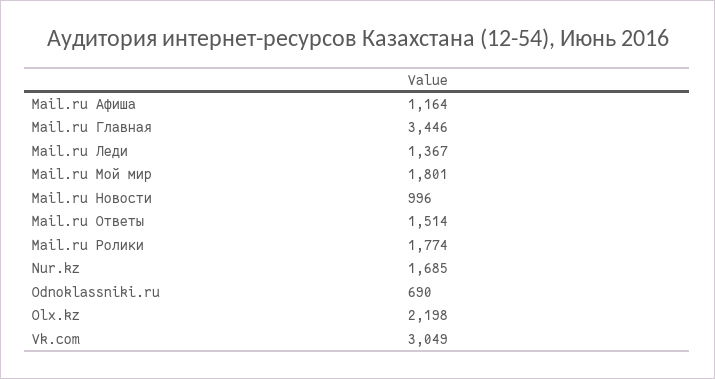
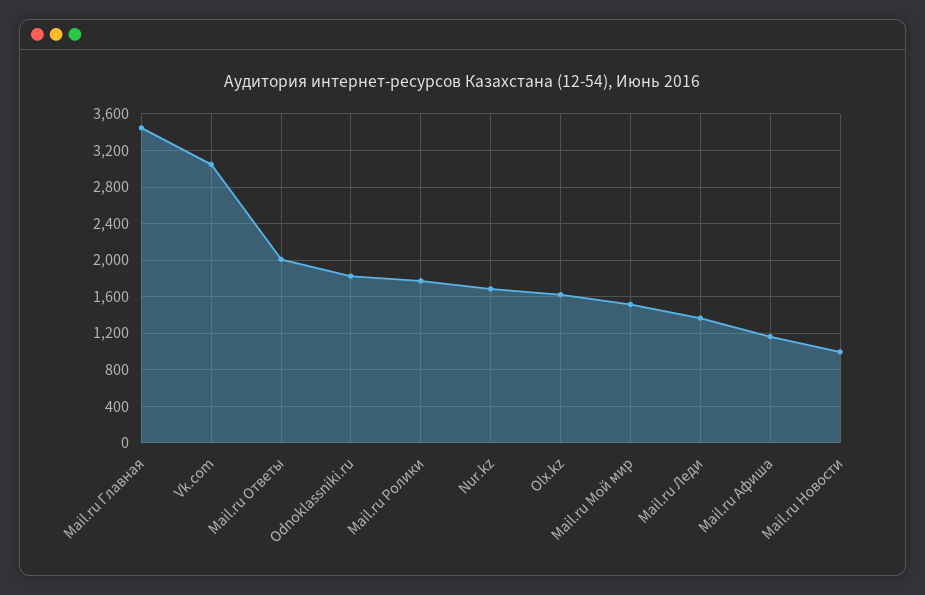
  {
    "Mail.ru Афиша": 1164,
    "Mail.ru Главная": 3446,
    "Mail.ru Леди": 1367,
-   "Mail.ru Мой мир": 1801,
+   "Mail.ru Мой мир": 1500,
    "Mail.ru Новости": 996,
-   "Mail.ru Ответы": 1514,
+   "Mail.ru Ответы": 2000,
    "Mail.ru Ролики": 1774,
    "Nur.kz": 1685,
-   "Odnoklassniki.ru": 690,
+   "Odnoklassniki.ru": 1800,
-   "Olx.kz": 2198,
+   "Olx.kz": 1600,
    "Vk.com": 3049
  }

